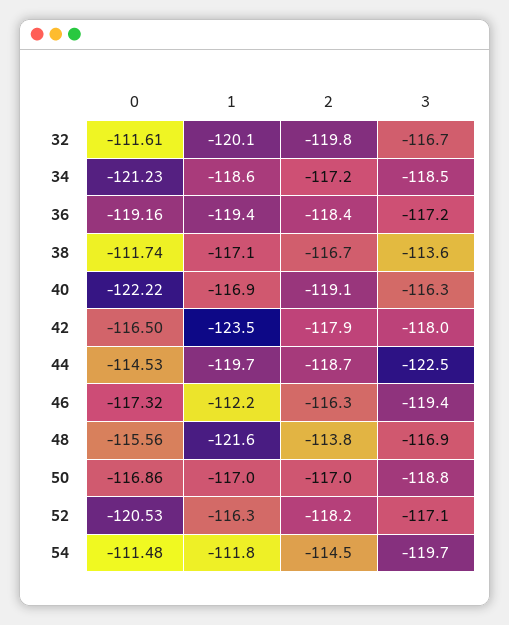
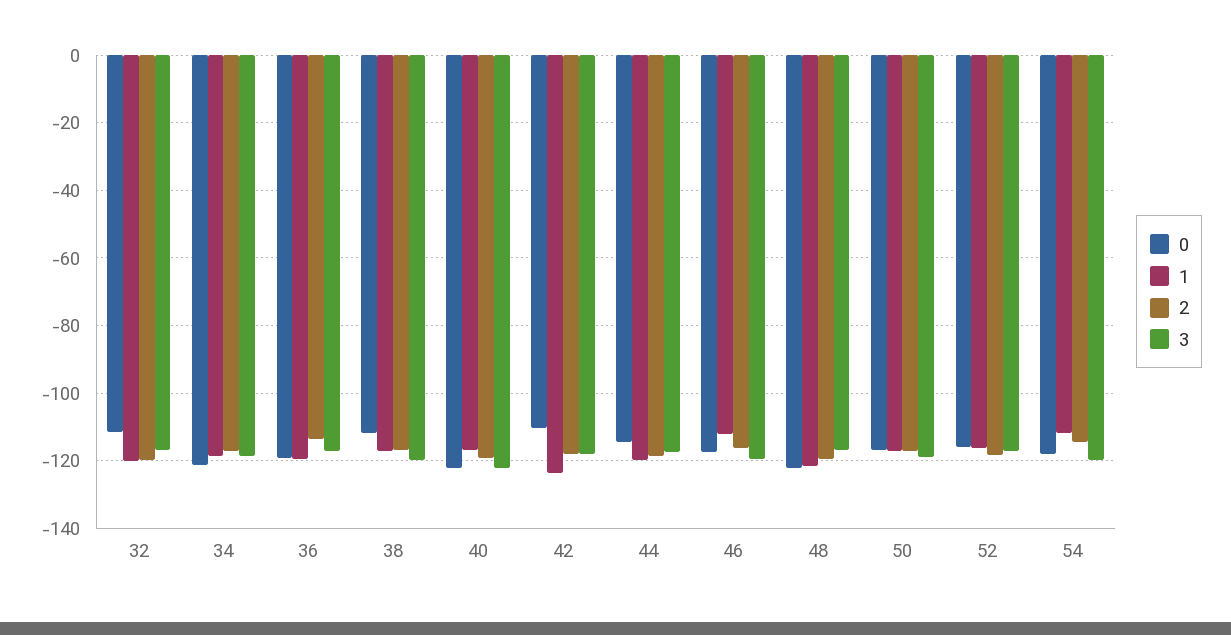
  {
    "0": {
      "32": -111.61,
      "34": -121.23,
      "36": -119.16,
      "38": -111.74,
      "40": -122.22,
-     "42": -116.5,
+     "42": -110,
      "44": -114.53,
      "46": -117.32,
-     "48": -115.56,
+     "48": -122,
      "50": -116.86,
-     "52": -120.53,
+     "52": -116,
-     "54": -111.48
+     "54": -118
    },
    "1": {
      "32": -120.1,
      "34": -118.6,
      "36": -119.4,
      "38": -117.1,
      "40": -116.9,
      "42": -123.5,
      "44": -119.7,
      "46": -112.2,
      "48": -121.6,
      "50": -117,
      "52": -116.3,
      "54": -111.8
    },
    "2": {
      "32": -119.8,
      "34": -117.2,
-     "36": -118.4,
+     "36": -114,
      "38": -116.7,
      "40": -119.1,
      "42": -117.9,
      "44": -118.7,
      "46": -116.3,
-     "48": -113.8,
+     "48": -120,
      "50": -117,
      "52": -118.2,
      "54": -114.5
    },
    "3": {
      "32": -116.7,
      "34": -118.5,
      "36": -117.2,
-     "38": -113.6,
+     "38": -120,
-     "40": -116.3,
+     "40": -122,
      "42": -118,
-     "44": -122.5,
+     "44": -118,
      "46": -119.4,
      "48": -116.9,
      "50": -118.8,
      "52": -117.1,
      "54": -119.7
    }
  }

